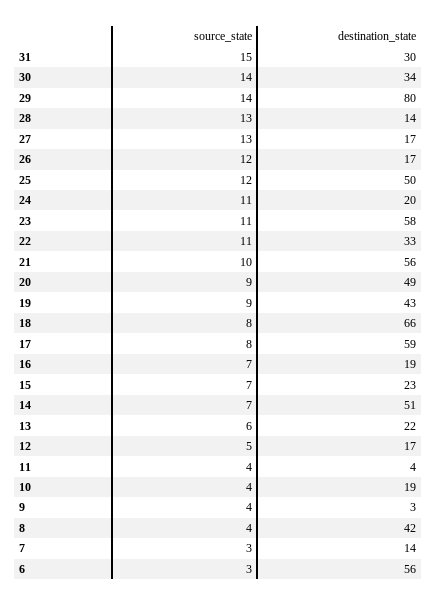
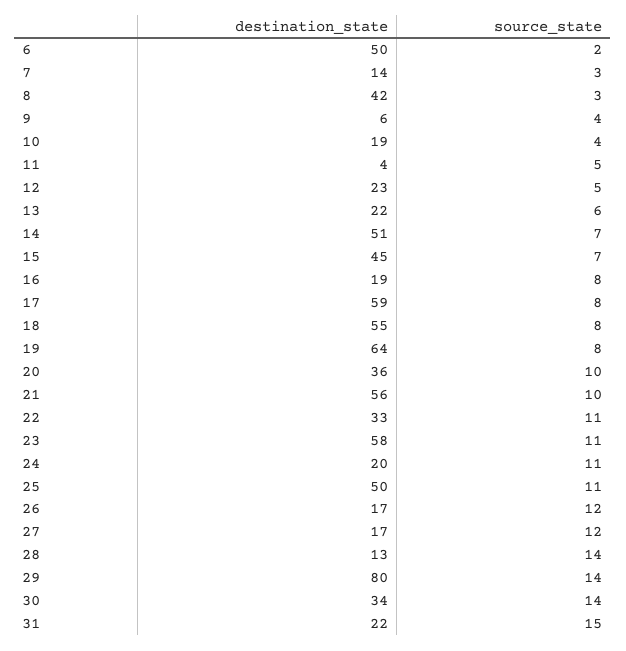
  {
    "source_state": {
      "31": 15,
      "30": 14,
      "29": 14,
-     "28": 13,
+     "28": 14,
-     "27": 13,
+     "27": 12,
      "26": 12,
-     "25": 12,
+     "25": 11,
      "24": 11,
      "23": 11,
      "22": 11,
      "21": 10,
-     "20": 9,
+     "20": 10,
-     "19": 9,
+     "19": 8,
      "18": 8,
      "17": 8,
-     "16": 7,
+     "16": 8,
      "15": 7,
      "14": 7,
      "13": 6,
      "12": 5,
-     "11": 4,
+     "11": 5,
      "10": 4,
      "9": 4,
-     "8": 4,
+     "8": 3,
      "7": 3,
-     "6": 3
+     "6": 2
    },
    "destination_state": {
-     "31": 30,
+     "31": 22,
      "30": 34,
      "29": 80,
-     "28": 14,
+     "28": 13,
      "27": 17,
      "26": 17,
      "25": 50,
      "24": 20,
      "23": 58,
      "22": 33,
      "21": 56,
-     "20": 49,
+     "20": 36,
-     "19": 43,
+     "19": 64,
-     "18": 66,
+     "18": 55,
      "17": 59,
      "16": 19,
-     "15": 23,
+     "15": 45,
      "14": 51,
      "13": 22,
-     "12": 17,
+     "12": 23,
      "11": 4,
      "10": 19,
-     "9": 3,
+     "9": 6,
      "8": 42,
      "7": 14,
-     "6": 56
+     "6": 50
    }
  }

